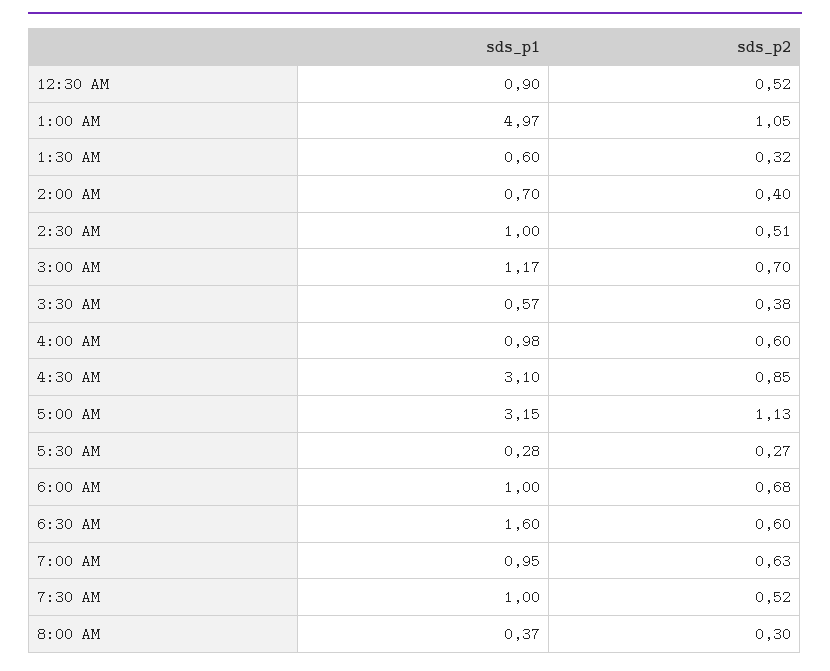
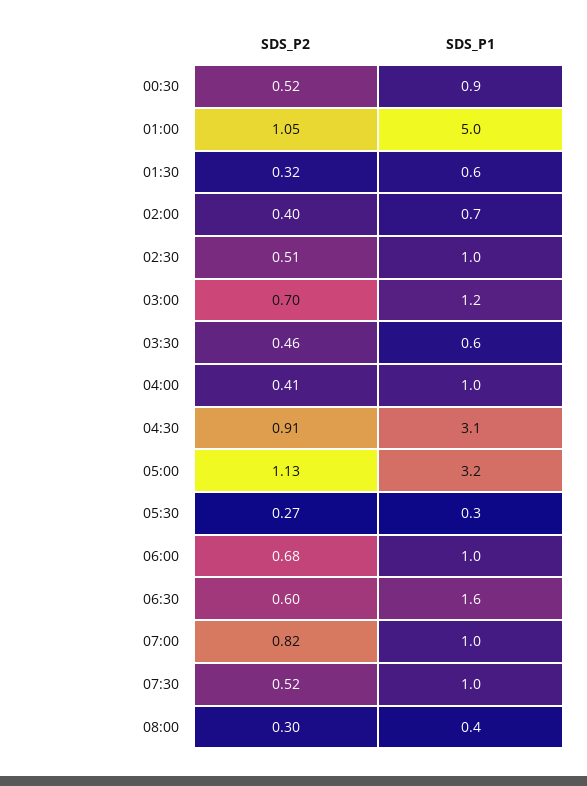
  {
    "sds_p1": {
      "12:30 AM": 0.9,
      "1:00 AM": 4.97,
      "1:30 AM": 0.6,
      "2:00 AM": 0.7,
      "2:30 AM": 1,
      "3:00 AM": 1.17,
      "3:30 AM": 0.57,
      "4:00 AM": 0.98,
      "4:30 AM": 3.1,
      "5:00 AM": 3.15,
      "5:30 AM": 0.28,
      "6:00 AM": 1,
      "6:30 AM": 1.6,
      "7:00 AM": 0.95,
      "7:30 AM": 1,
      "8:00 AM": 0.37
    },
    "sds_p2": {
      "12:30 AM": 0.52,
      "1:00 AM": 1.05,
      "1:30 AM": 0.32,
      "2:00 AM": 0.4,
      "2:30 AM": 0.51,
      "3:00 AM": 0.7,
-     "3:30 AM": 0.38,
+     "3:30 AM": 0.46,
-     "4:00 AM": 0.6,
+     "4:00 AM": 0.41,
-     "4:30 AM": 0.85,
+     "4:30 AM": 0.91,
      "5:00 AM": 1.13,
      "5:30 AM": 0.27,
      "6:00 AM": 0.68,
      "6:30 AM": 0.6,
-     "7:00 AM": 0.63,
+     "7:00 AM": 0.82,
      "7:30 AM": 0.52,
      "8:00 AM": 0.3
    }
  }

